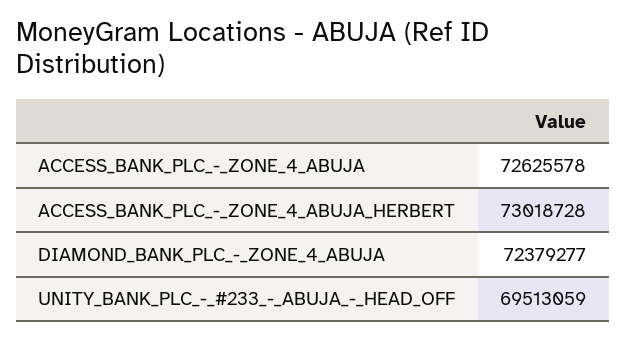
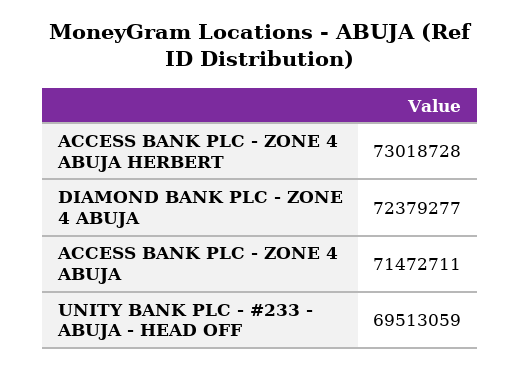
  {
-   "ACCESS_BANK_PLC_-_ZONE_4_ABUJA": 72625578,
+   "ACCESS_BANK_PLC_-_ZONE_4_ABUJA": 71472711,
    "ACCESS_BANK_PLC_-_ZONE_4_ABUJA_HERBERT": 73018728,
    "DIAMOND_BANK_PLC_-_ZONE_4_ABUJA": 72379277,
    "UNITY_BANK_PLC_-_#233_-_ABUJA_-_HEAD_OFF": 69513059
  }

